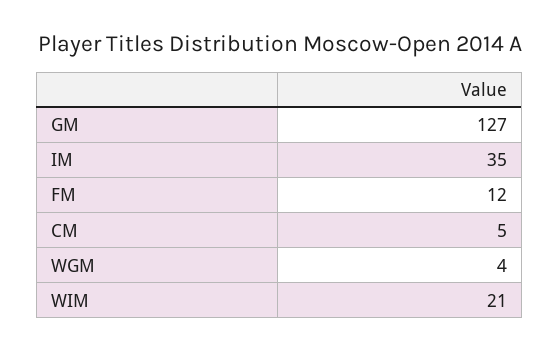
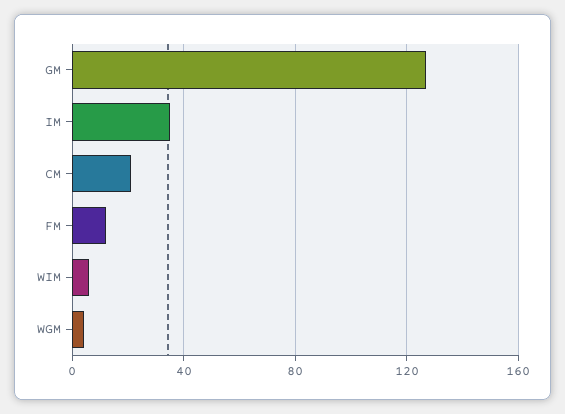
  {
    "GM": 127,
    "IM": 35,
    "FM": 12,
-   "CM": 5,
+   "CM": 20,
    "WGM": 4,
-   "WIM": 21
+   "WIM": 5
  }

